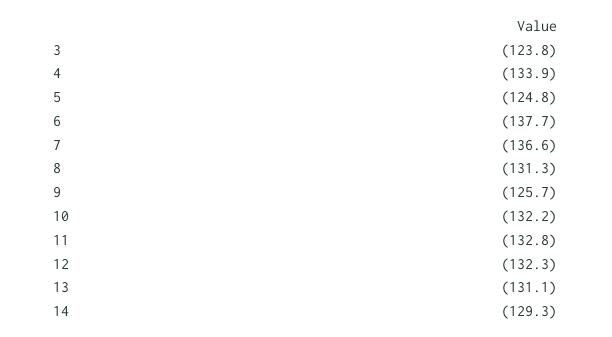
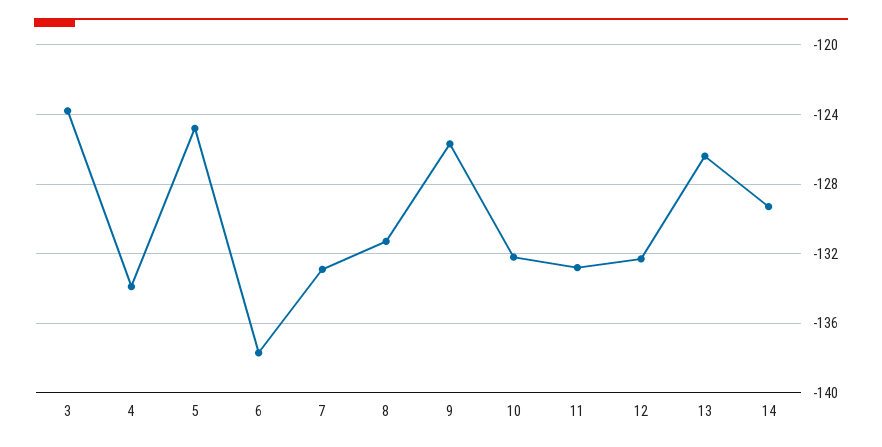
  {
    "3": -123.8,
    "4": -133.9,
    "5": -124.8,
    "6": -137.7,
-   "7": -136.6,
+   "7": -133,
    "8": -131.3,
    "9": -125.7,
    "10": -132.2,
    "11": -132.8,
    "12": -132.3,
-   "13": -131.1,
+   "13": -126.5,
    "14": -129.3
  }

